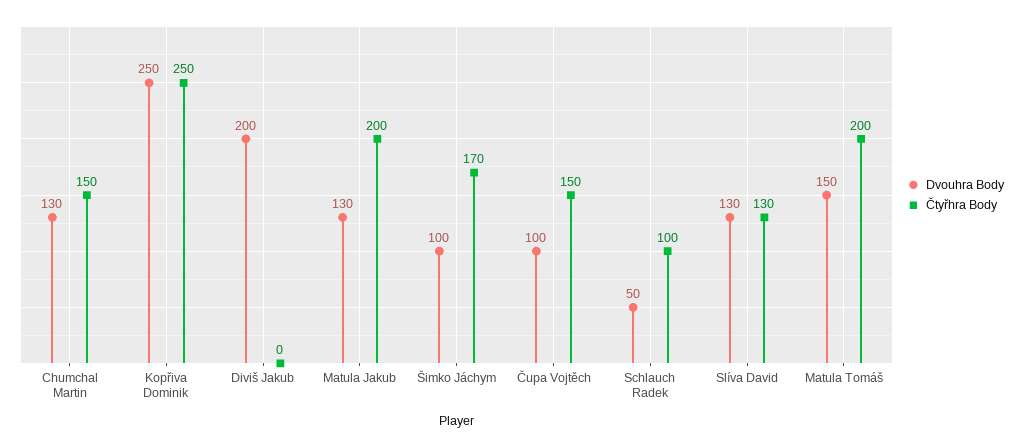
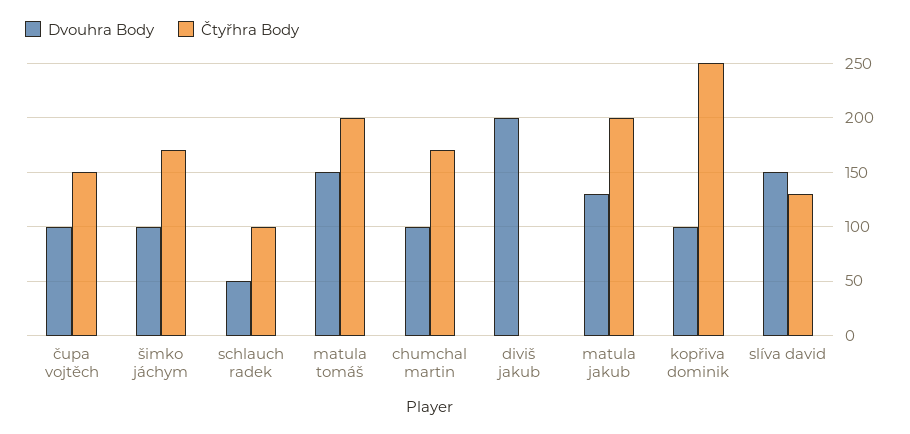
  {
    "Dvouhra Body": {
-     "Chumchal Martin": 130,
+     "Chumchal Martin": 100,
-     "Kopřiva Dominik": 250,
+     "Kopřiva Dominik": 100,
      "Diviš Jakub": 200,
      "Matula Jakub": 130,
      "Šimko Jáchym": 100,
      "Čupa Vojtěch": 100,
      "Schlauch Radek": 50,
-     "Slíva David": 130,
+     "Slíva David": 150,
      "Matula Tomáš": 150
    },
    "Čtyřhra Body": {
-     "Chumchal Martin": 150,
+     "Chumchal Martin": 170,
      "Kopřiva Dominik": 250,
      "Diviš Jakub": 0,
      "Matula Jakub": 200,
      "Šimko Jáchym": 170,
      "Čupa Vojtěch": 150,
      "Schlauch Radek": 100,
      "Slíva David": 130,
      "Matula Tomáš": 200
    }
  }

